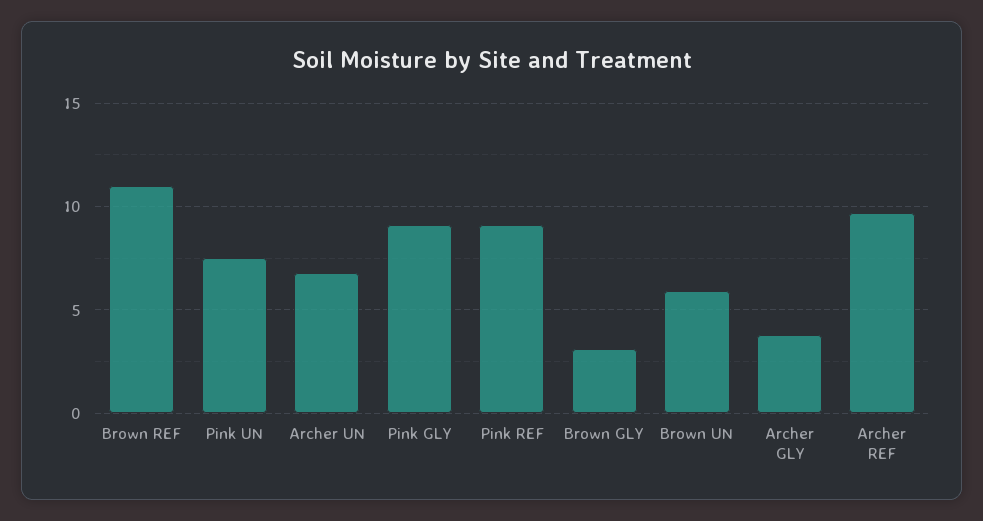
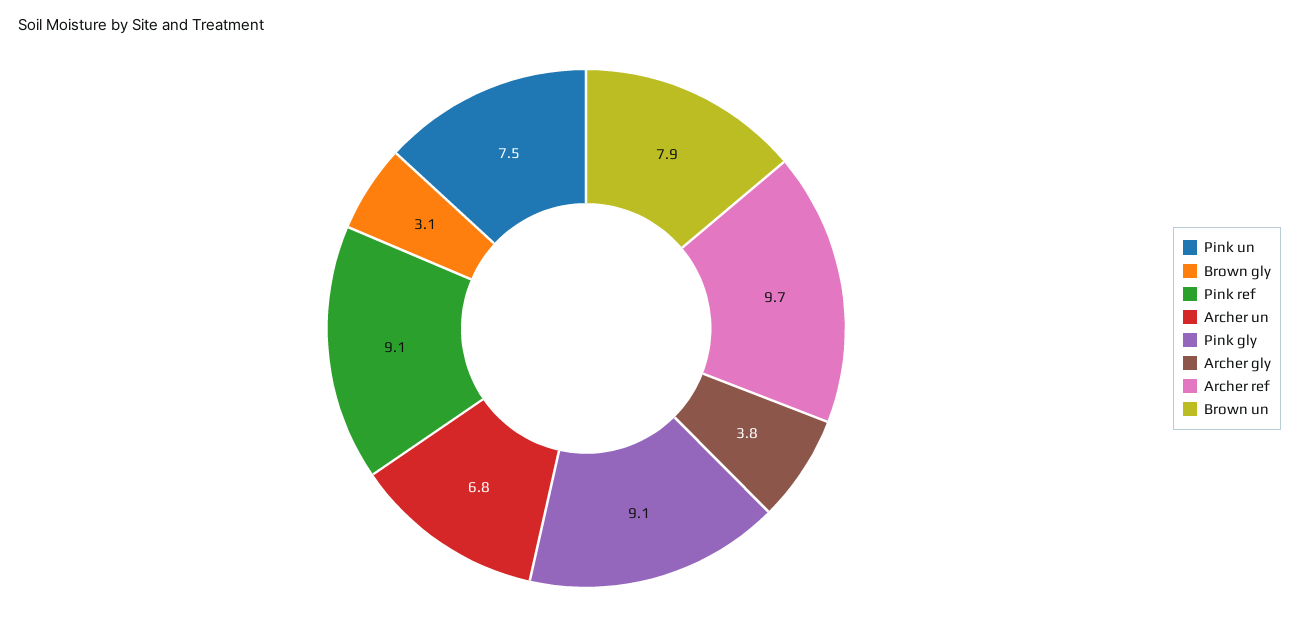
  {
-   "Brown REF": 11,
    "Pink UN": 7.5,
    "Archer UN": 6.8,
    "Pink GLY": 9.1,
    "Pink REF": 9.1,
    "Brown GLY": 3.1,
-   "Brown UN": 6,
+   "Brown UN": 7.9,
    "Archer GLY": 3.8,
    "Archer REF": 9.7
  }

